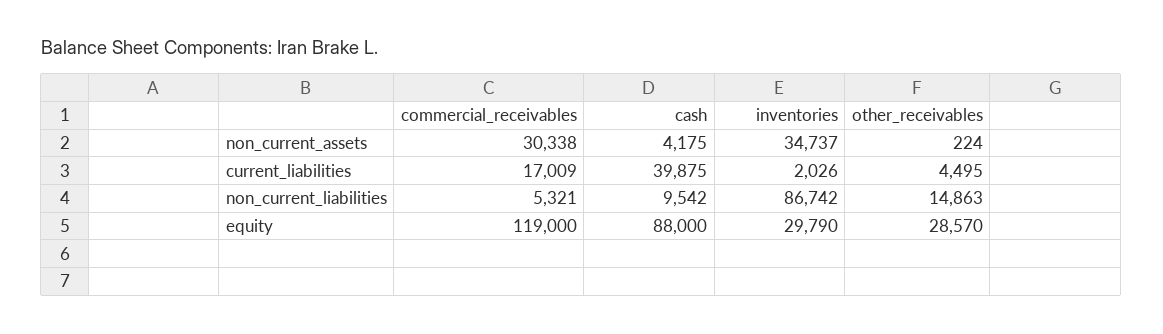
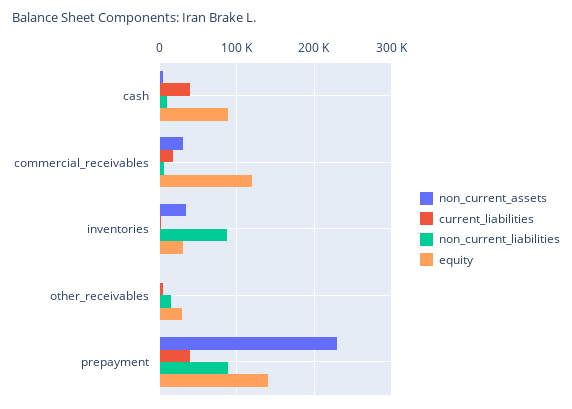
  {
    "non_current_assets": {
      "commercial_receivables": 30338,
      "cash": 4175,
      "inventories": 34737,
-     "other_receivables": 224
+     "other_receivables": 224,
+     "prepayment": 230000
    },
    "current_liabilities": {
      "commercial_receivables": 17009,
      "cash": 39875,
      "inventories": 2026,
-     "other_receivables": 4495
+     "other_receivables": 4495,
+     "prepayment": 40000
    },
    "non_current_liabilities": {
      "commercial_receivables": 5321,
      "cash": 9542,
      "inventories": 86742,
-     "other_receivables": 14863
+     "other_receivables": 14863,
+     "prepayment": 90000
    },
    "equity": {
      "commercial_receivables": 119000,
      "cash": 88000,
      "inventories": 29790,
-     "other_receivables": 28570
+     "other_receivables": 28570,
+     "prepayment": 140000
    }
  }

